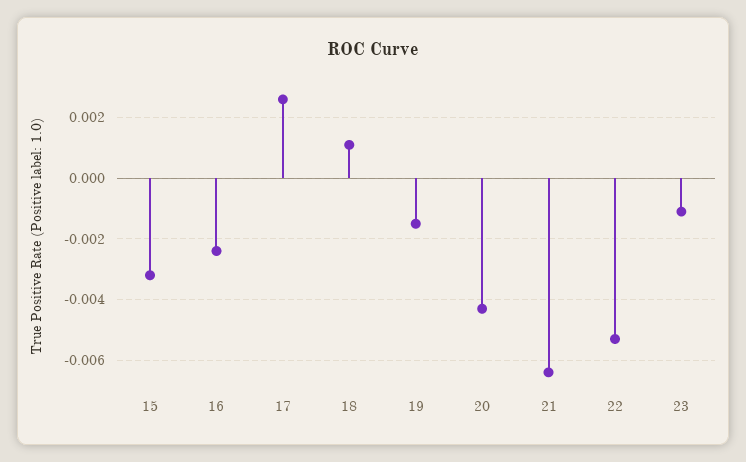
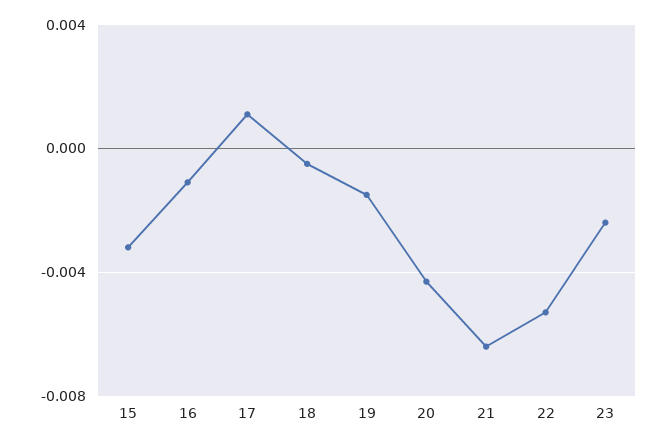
  {
    "15": -0.003,
-   "16": -0.0025,
+   "16": -0.001,
-   "17": 0.0025,
+   "17": 0.001,
-   "18": 0.001,
+   "18": -0.0005,
    "19": -0.0015,
    "20": -0.0045,
    "21": -0.0065,
    "22": -0.0055,
-   "23": -0.001
+   "23": -0.0025
  }

